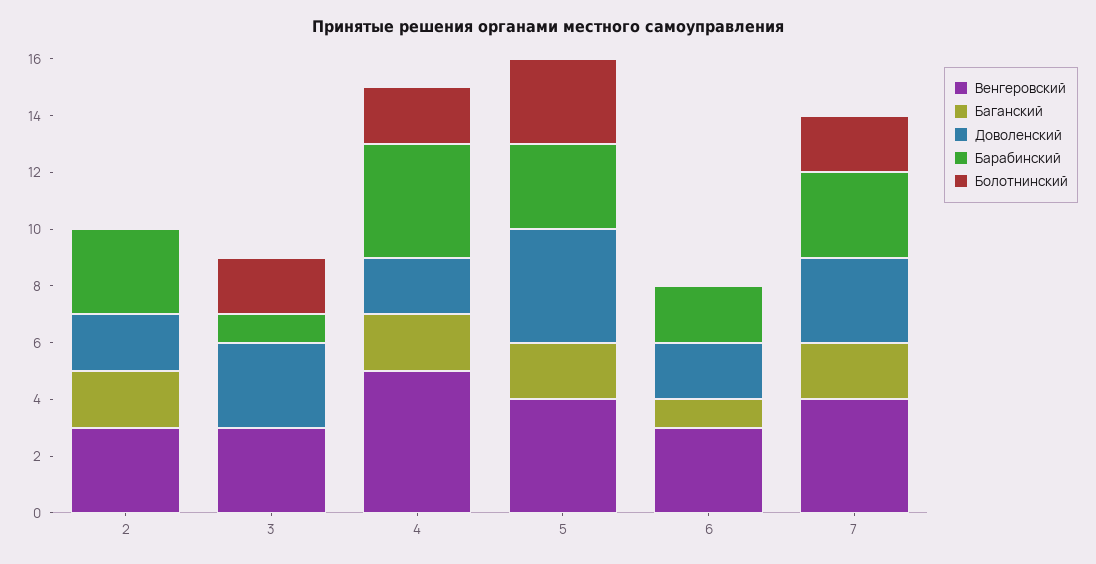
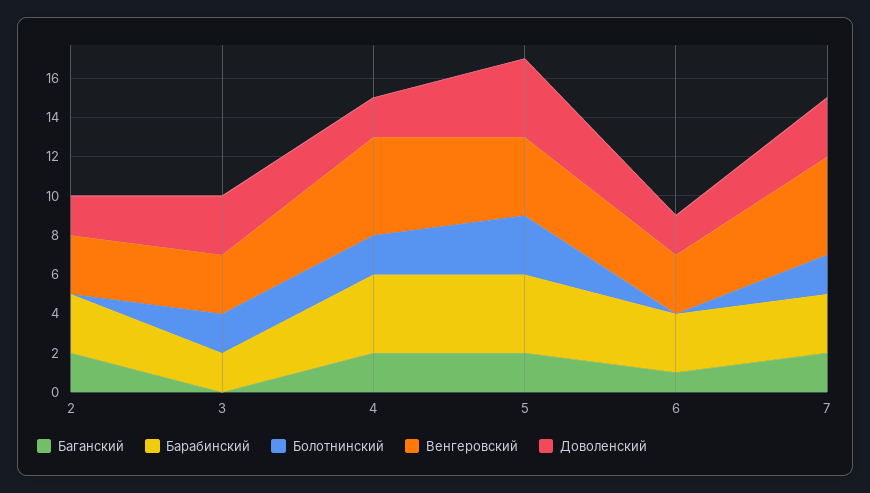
  {
    "Венгеровский": {
      "2": 3,
      "3": 3,
      "4": 5,
      "5": 4,
      "6": 3,
-     "7": 4
+     "7": 5
    },
    "Баганский": {
      "2": 2,
      "3": 0,
      "4": 2,
      "5": 2,
      "6": 1,
      "7": 2
    },
    "Доволенский": {
      "2": 2,
      "3": 3,
      "4": 2,
      "5": 4,
      "6": 2,
      "7": 3
    },
    "Барабинский": {
      "2": 3,
-     "3": 1,
+     "3": 2,
      "4": 4,
-     "5": 3,
+     "5": 4,
-     "6": 2,
+     "6": 3,
      "7": 3
    },
    "Болотнинский": {
      "2": 0,
      "3": 2,
      "4": 2,
      "5": 3,
      "6": 0,
      "7": 2
    }
  }

